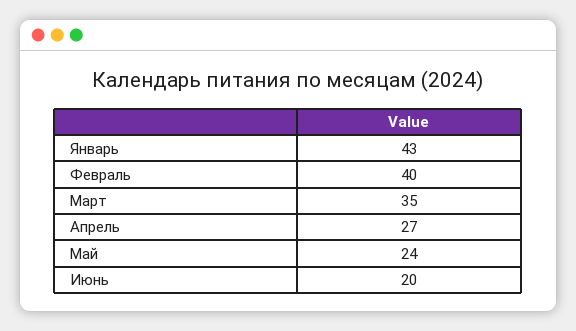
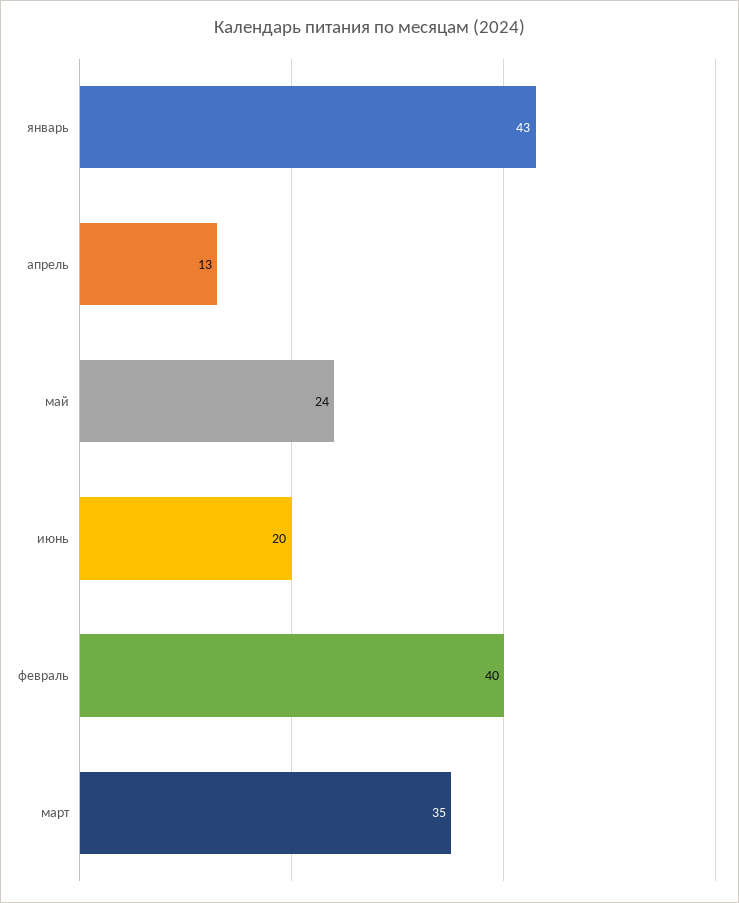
  {
    "Январь": 43,
    "Февраль": 40,
    "Март": 35,
-   "Апрель": 27,
+   "Апрель": 13,
    "Май": 24,
    "Июнь": 20
  }

